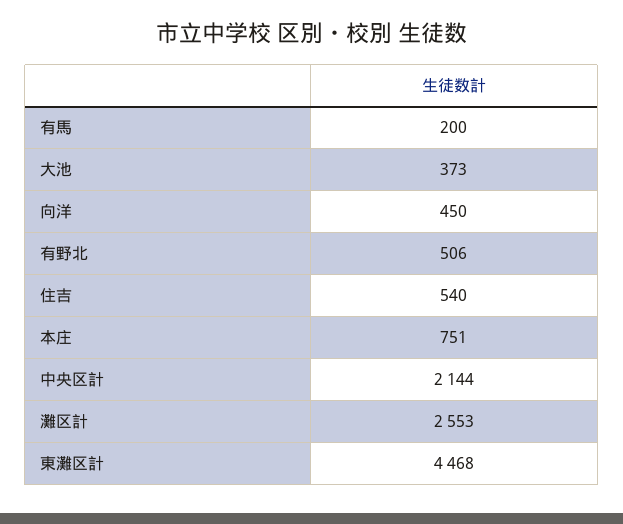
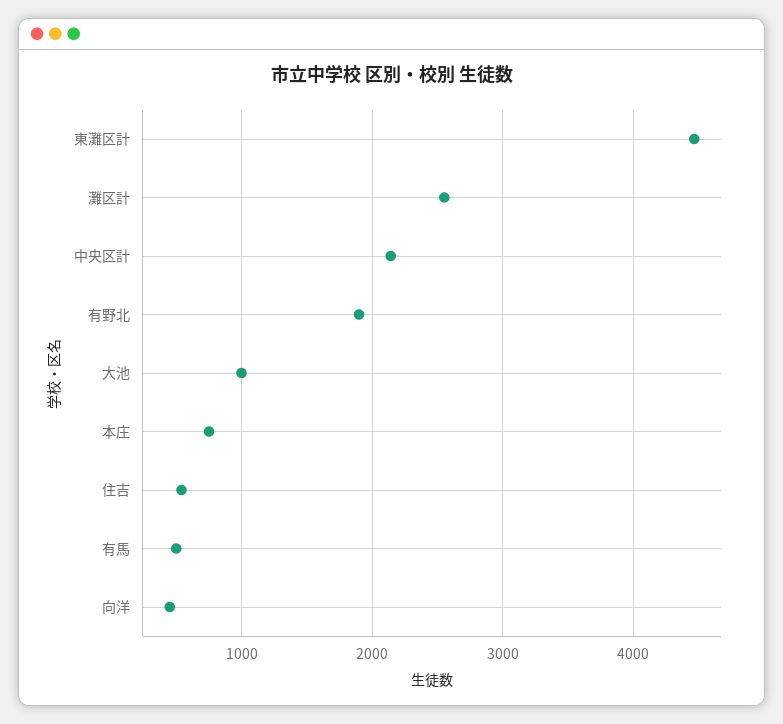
  {
-   "有馬": 200,
+   "有馬": 500,
-   "大池": 373,
+   "大池": 1000,
    "向洋": 450,
-   "有野北": 506,
+   "有野北": 1900,
    "住吉": 540,
    "本庄": 751,
    "中央区計": 2144,
    "灘区計": 2553,
    "東灘区計": 4468
  }

